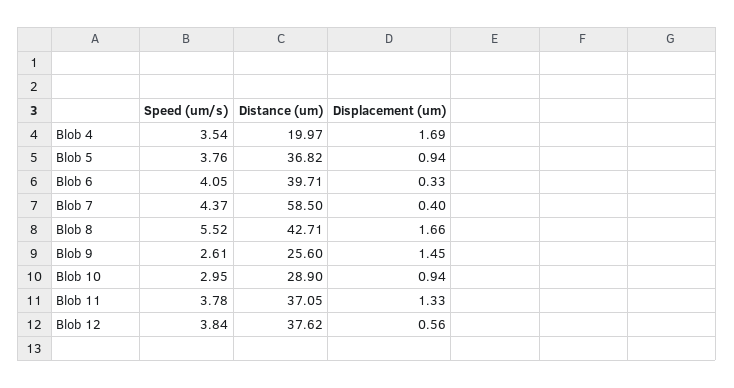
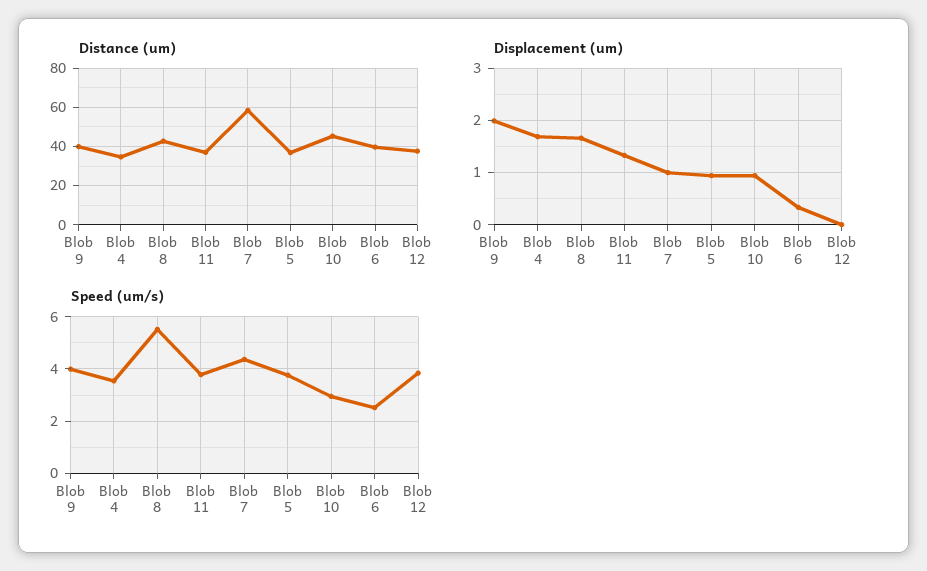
  {
    "Speed (um/s)": {
      "Blob 4": 3.54,
      "Blob 5": 3.76,
-     "Blob 6": 4.05,
+     "Blob 6": 2.5,
      "Blob 7": 4.37,
      "Blob 8": 5.52,
-     "Blob 9": 2.61,
+     "Blob 9": 4,
      "Blob 10": 2.95,
      "Blob 11": 3.78,
      "Blob 12": 3.84
    },
    "Distance (um)": {
-     "Blob 4": 19.97,
+     "Blob 4": 35,
      "Blob 5": 36.82,
      "Blob 6": 39.71,
      "Blob 7": 58.5,
      "Blob 8": 42.71,
-     "Blob 9": 25.6,
+     "Blob 9": 40,
-     "Blob 10": 28.9,
+     "Blob 10": 45,
      "Blob 11": 37.05,
      "Blob 12": 37.62
    },
    "Displacement (um)": {
      "Blob 4": 1.69,
      "Blob 5": 0.94,
      "Blob 6": 0.33,
-     "Blob 7": 0.4,
+     "Blob 7": 1,
      "Blob 8": 1.66,
-     "Blob 9": 1.45,
+     "Blob 9": 2,
      "Blob 10": 0.94,
      "Blob 11": 1.33,
-     "Blob 12": 0.56
+     "Blob 12": 0
    }
  }

